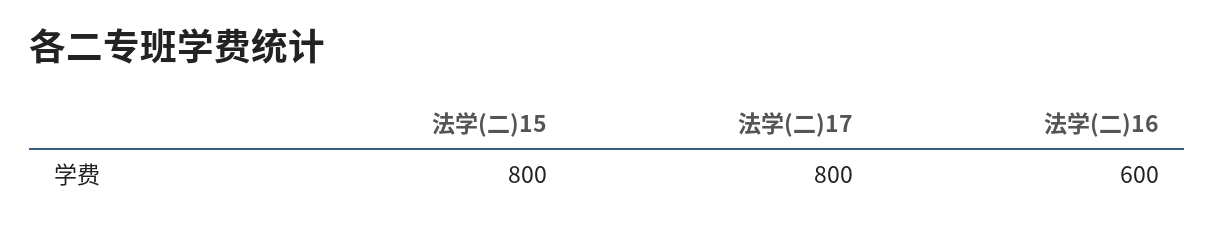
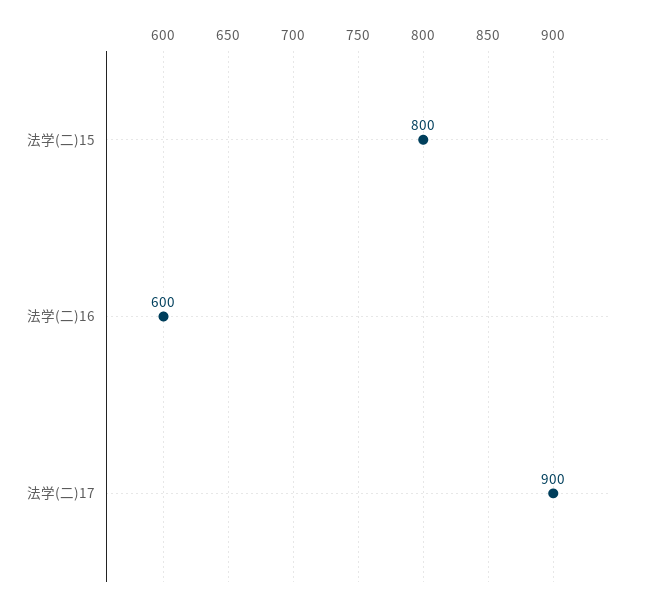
  {
    "法学(二)15": 800,
-   "法学(二)17": 800,
+   "法学(二)17": 900,
    "法学(二)16": 600
  }

